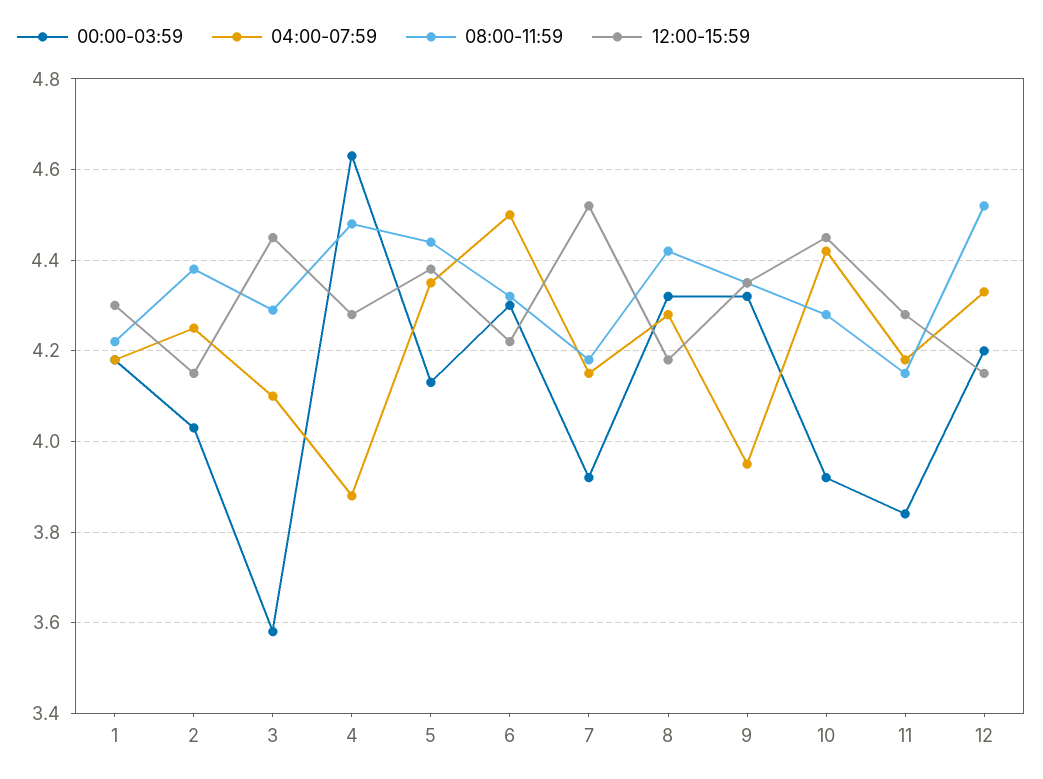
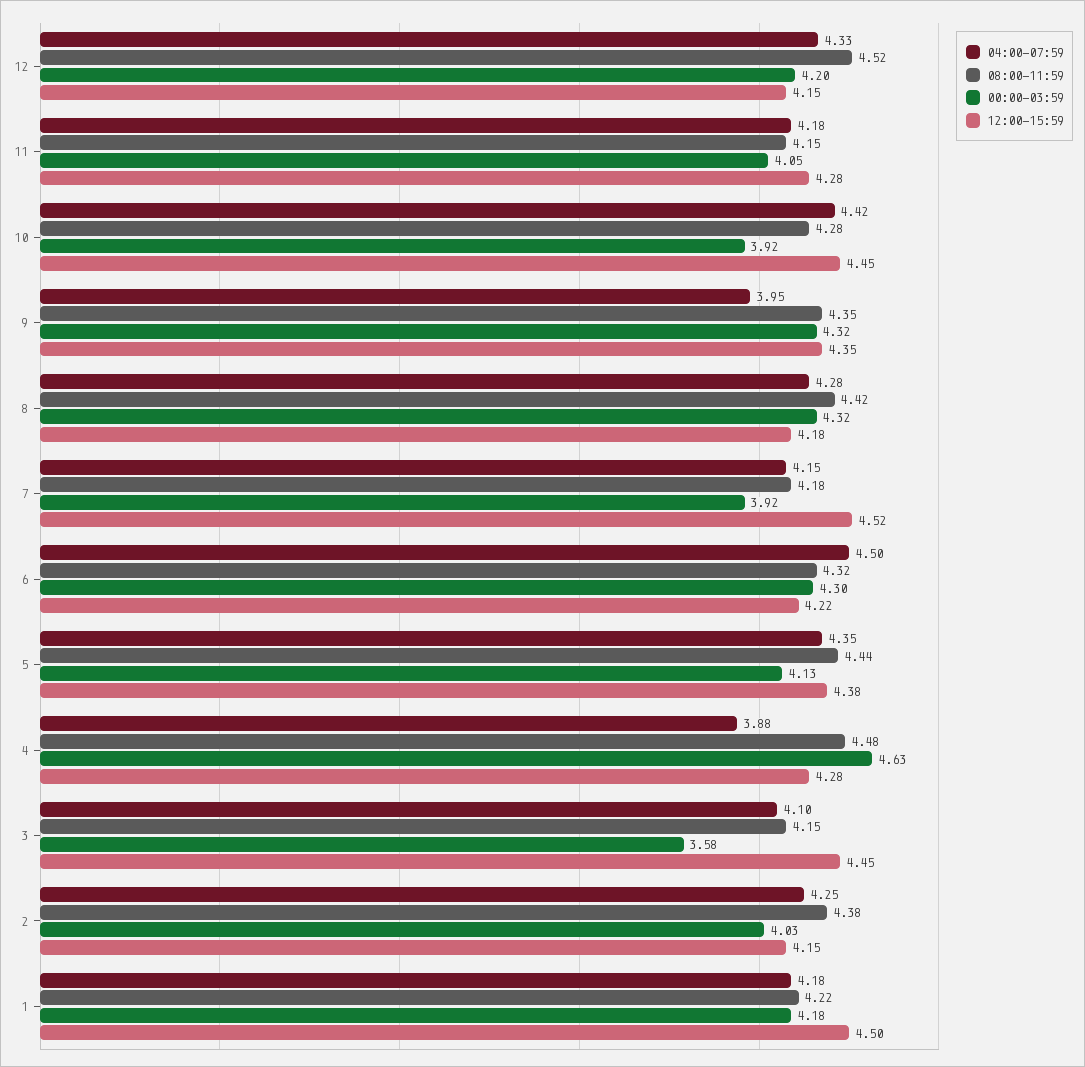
  {
    "00:00-03:59": {
      "1": 4.18,
      "2": 4.03,
      "3": 3.58,
      "4": 4.63,
      "5": 4.13,
      "6": 4.3,
      "7": 3.92,
      "8": 4.32,
      "9": 4.32,
      "10": 3.92,
-     "11": 3.85,
+     "11": 4.05,
      "12": 4.2
    },
    "04:00-07:59": {
      "1": 4.18,
      "2": 4.25,
      "3": 4.1,
      "4": 3.88,
      "5": 4.35,
      "6": 4.5,
      "7": 4.15,
      "8": 4.28,
      "9": 3.95,
      "10": 4.42,
      "11": 4.18,
      "12": 4.33
    },
    "08:00-11:59": {
      "1": 4.22,
      "2": 4.38,
-     "3": 4.3,
+     "3": 4.15,
      "4": 4.48,
      "5": 4.44,
      "6": 4.32,
      "7": 4.18,
      "8": 4.42,
      "9": 4.35,
      "10": 4.28,
      "11": 4.15,
      "12": 4.52
    },
    "12:00-15:59": {
-     "1": 4.3,
+     "1": 4.5,
      "2": 4.15,
      "3": 4.45,
      "4": 4.28,
      "5": 4.38,
      "6": 4.22,
      "7": 4.52,
      "8": 4.18,
      "9": 4.35,
      "10": 4.45,
      "11": 4.28,
      "12": 4.15
    }
  }

